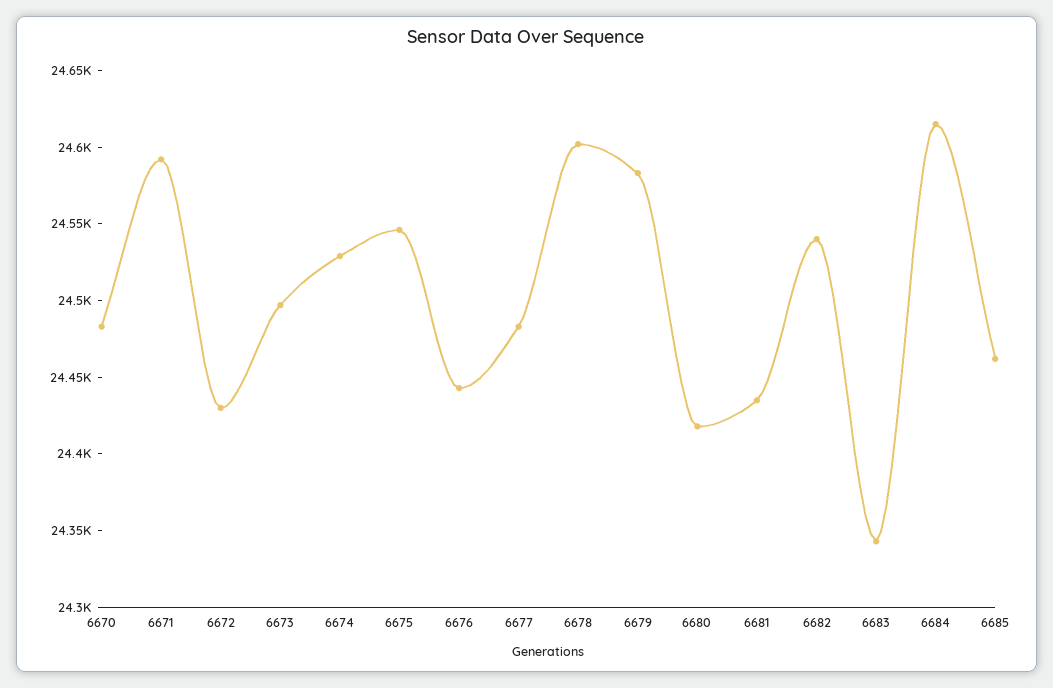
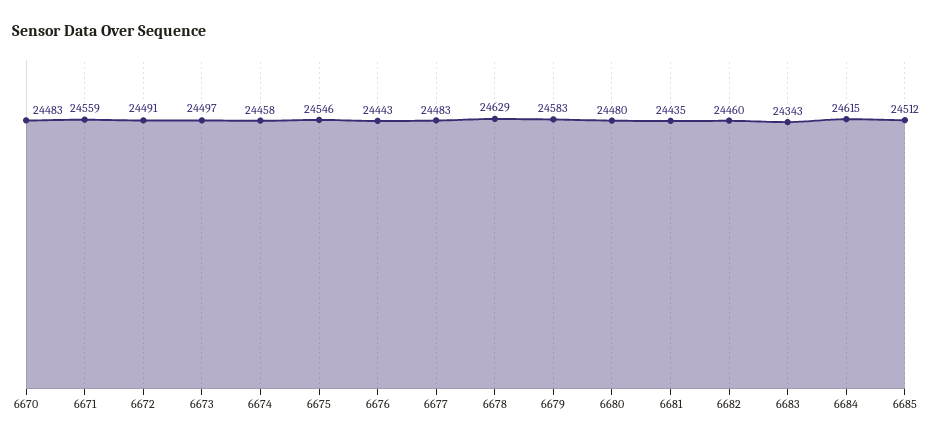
  {
    "6670": 24483,
-   "6671": 24590,
+   "6671": 24559,
-   "6672": 24430,
+   "6672": 24491,
    "6673": 24497,
-   "6674": 24530,
+   "6674": 24458,
    "6675": 24546,
    "6676": 24443,
    "6677": 24483,
-   "6678": 24600,
+   "6678": 24629,
    "6679": 24583,
-   "6680": 24420,
+   "6680": 24480,
    "6681": 24435,
-   "6682": 24540,
+   "6682": 24460,
    "6683": 24343,
    "6684": 24615,
-   "6685": 24460
+   "6685": 24512
  }

